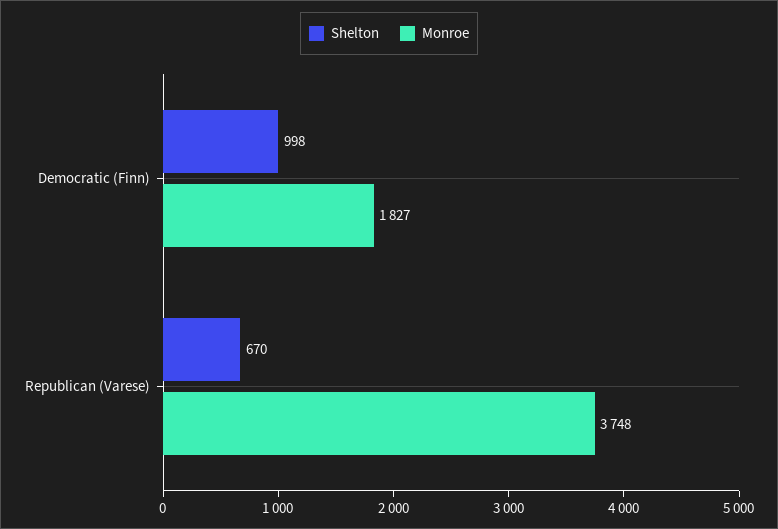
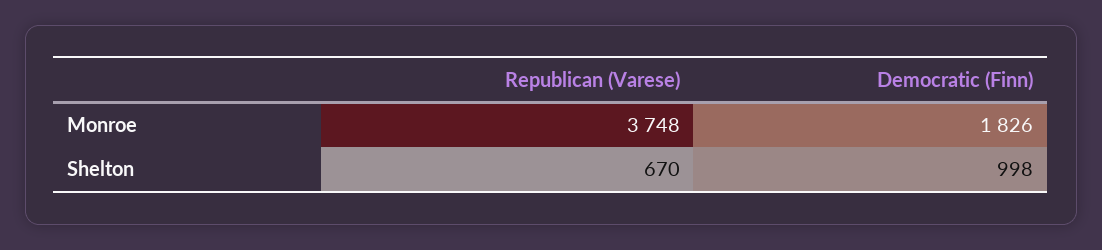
  {
    "Shelton": {
      "Democratic (Finn)": 998,
      "Republican (Varese)": 670
    },
    "Monroe": {
-     "Democratic (Finn)": 1827,
+     "Democratic (Finn)": 1826,
      "Republican (Varese)": 3748
    }
  }

